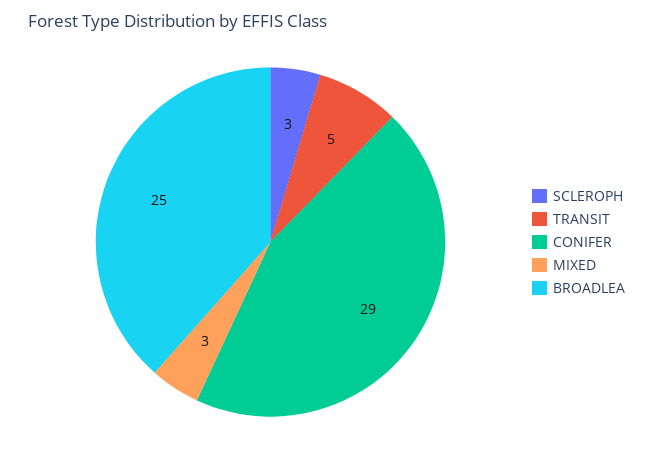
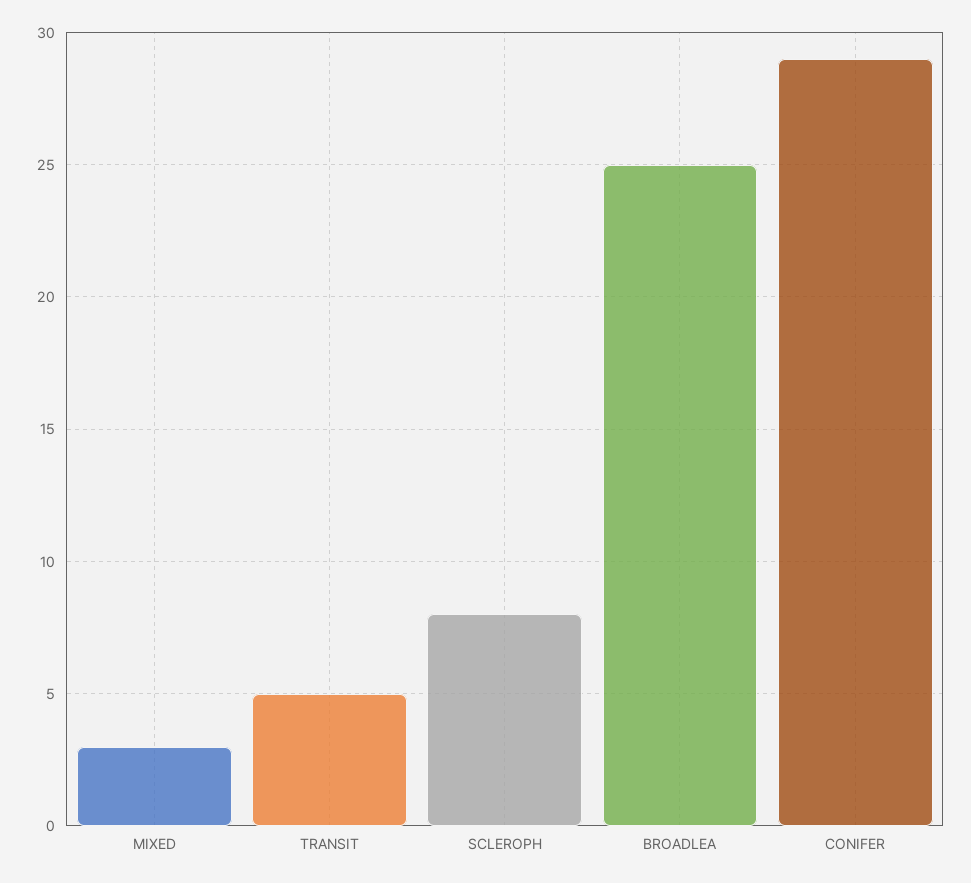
  {
-   "SCLEROPH": 3,
+   "SCLEROPH": 8,
    "TRANSIT": 5,
    "CONIFER": 29,
    "MIXED": 3,
    "BROADLEA": 25
  }

